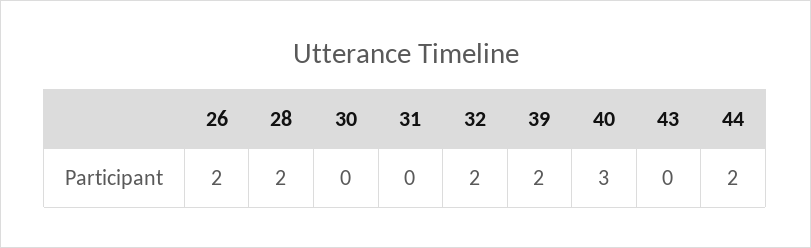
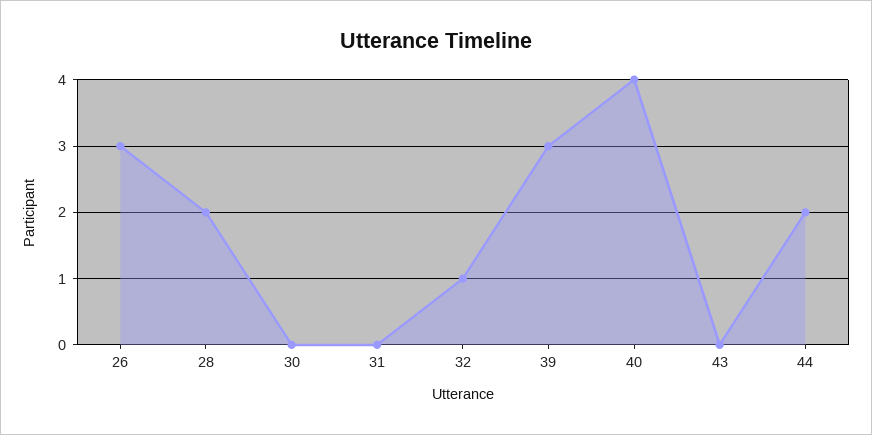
  {
-   "26": 2,
+   "26": 3,
    "28": 2,
    "30": 0,
    "31": 0,
-   "32": 2,
+   "32": 1,
-   "39": 2,
+   "39": 3,
-   "40": 3,
+   "40": 4,
    "43": 0,
    "44": 2
  }

